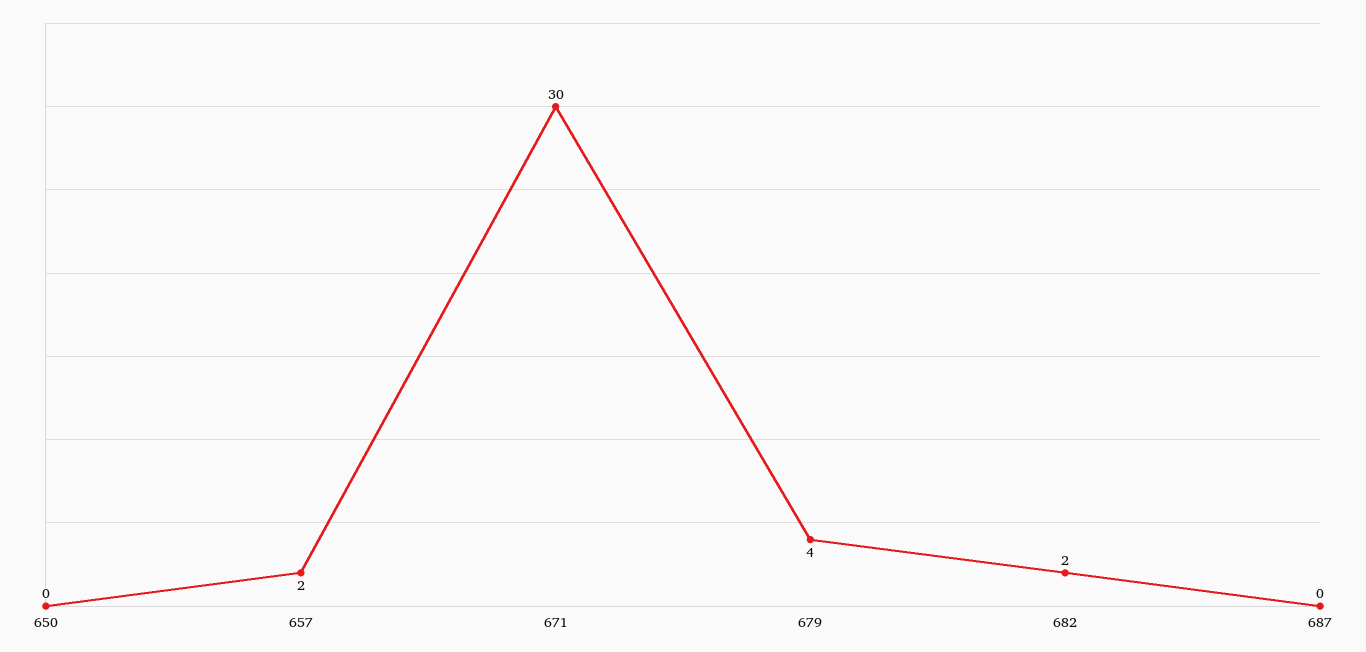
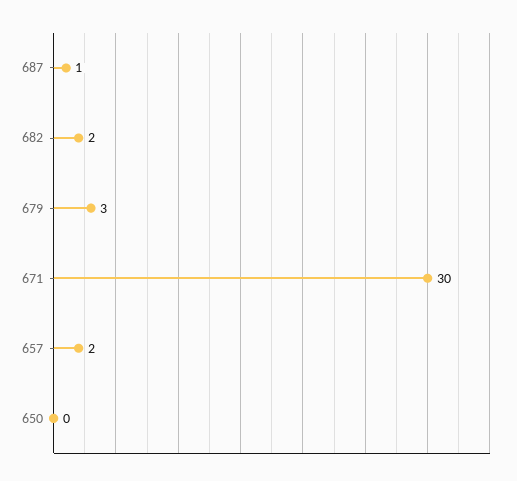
  {
    "650": 0,
    "657": 2,
    "671": 30,
-   "679": 4,
+   "679": 3,
    "682": 2,
-   "687": 0
+   "687": 1
  }

